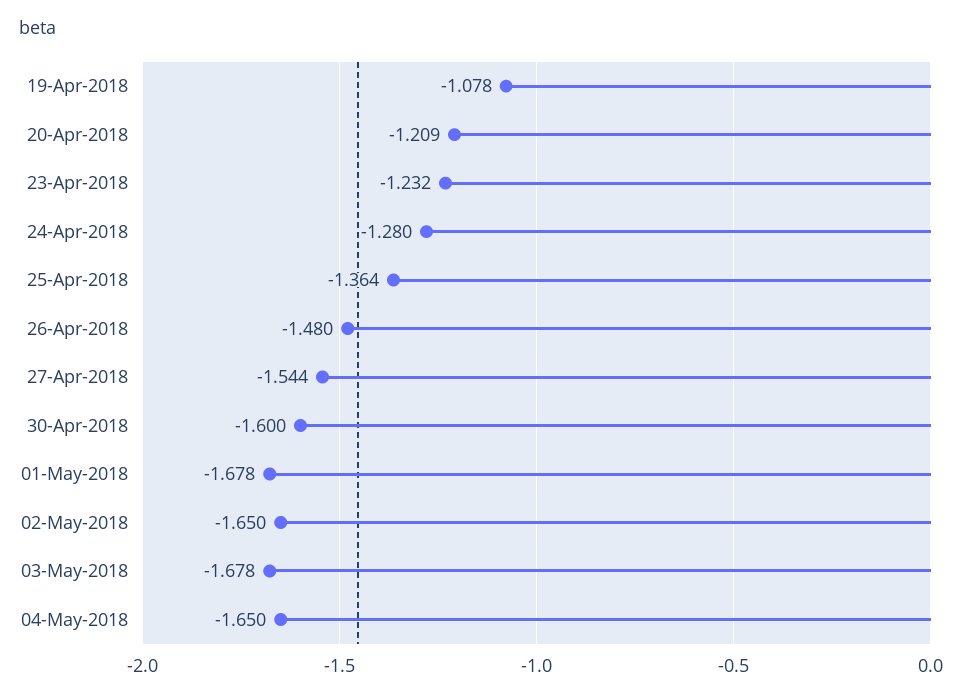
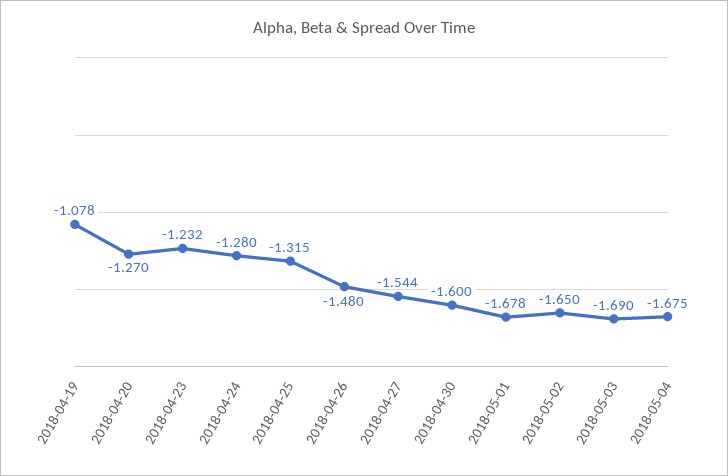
  {
    "19-Apr-2018": -1.078,
-   "20-Apr-2018": -1.209,
+   "20-Apr-2018": -1.27,
    "23-Apr-2018": -1.232,
    "24-Apr-2018": -1.28,
-   "25-Apr-2018": -1.364,
+   "25-Apr-2018": -1.315,
    "26-Apr-2018": -1.48,
    "27-Apr-2018": -1.544,
    "30-Apr-2018": -1.6,
    "01-May-2018": -1.678,
    "02-May-2018": -1.65,
-   "03-May-2018": -1.678,
+   "03-May-2018": -1.69,
-   "04-May-2018": -1.65
+   "04-May-2018": -1.675
  }

